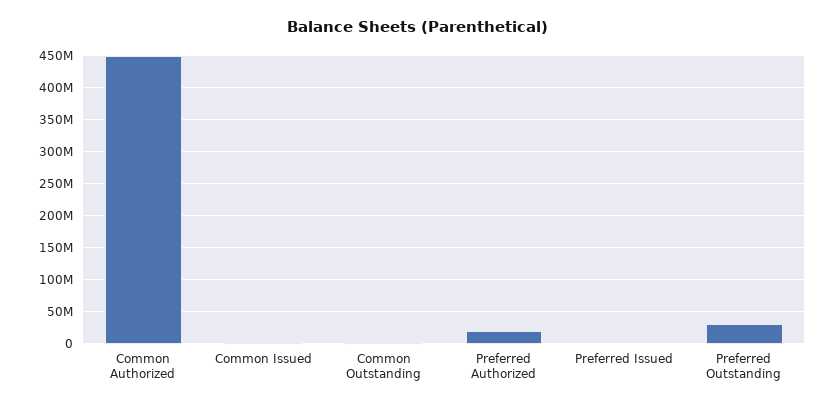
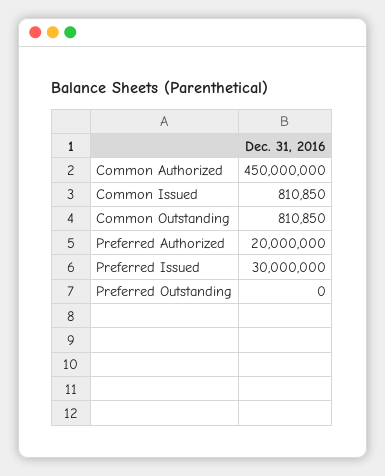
  {
    "Common Authorized": 450000000,
    "Common Issued": 810850,
    "Common Outstanding": 810850,
    "Preferred Authorized": 20000000,
-   "Preferred Issued": 0,
+   "Preferred Issued": 30000000,
-   "Preferred Outstanding": 30000000
+   "Preferred Outstanding": 0
  }

